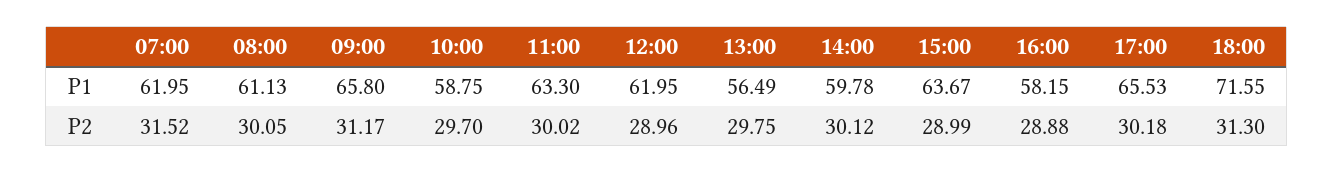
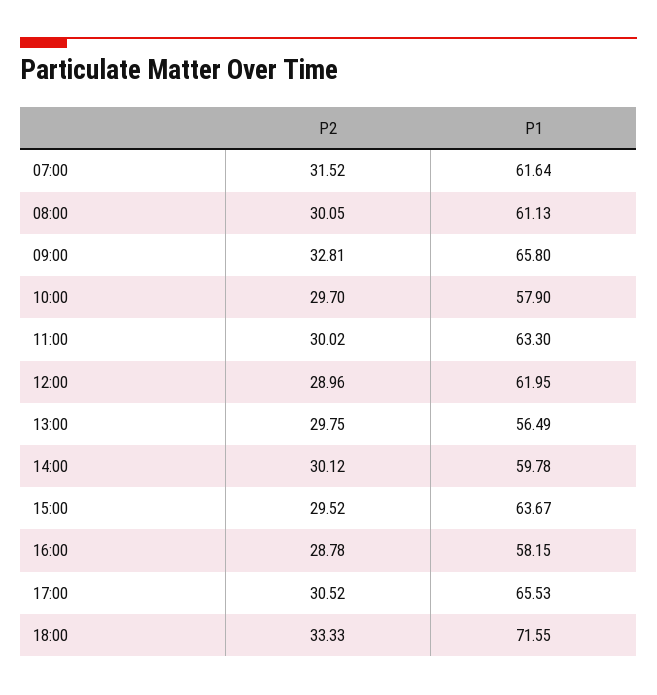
  {
    "07:00": {
-     "P1": 61.95,
+     "P1": 61.64,
      "P2": 31.52
    },
    "08:00": {
      "P1": 61.13,
      "P2": 30.05
    },
    "09:00": {
      "P1": 65.8,
-     "P2": 31.17
+     "P2": 32.81
    },
    "10:00": {
-     "P1": 58.75,
+     "P1": 57.9,
      "P2": 29.7
    },
    "11:00": {
      "P1": 63.3,
      "P2": 30.02
    },
    "12:00": {
      "P1": 61.95,
      "P2": 28.96
    },
    "13:00": {
      "P1": 56.49,
      "P2": 29.75
    },
    "14:00": {
      "P1": 59.78,
      "P2": 30.12
    },
    "15:00": {
      "P1": 63.67,
-     "P2": 28.99
+     "P2": 29.52
    },
    "16:00": {
      "P1": 58.15,
-     "P2": 28.88
+     "P2": 28.78
    },
    "17:00": {
      "P1": 65.53,
-     "P2": 30.18
+     "P2": 30.52
    },
    "18:00": {
      "P1": 71.55,
-     "P2": 31.3
+     "P2": 33.33
    }
  }

